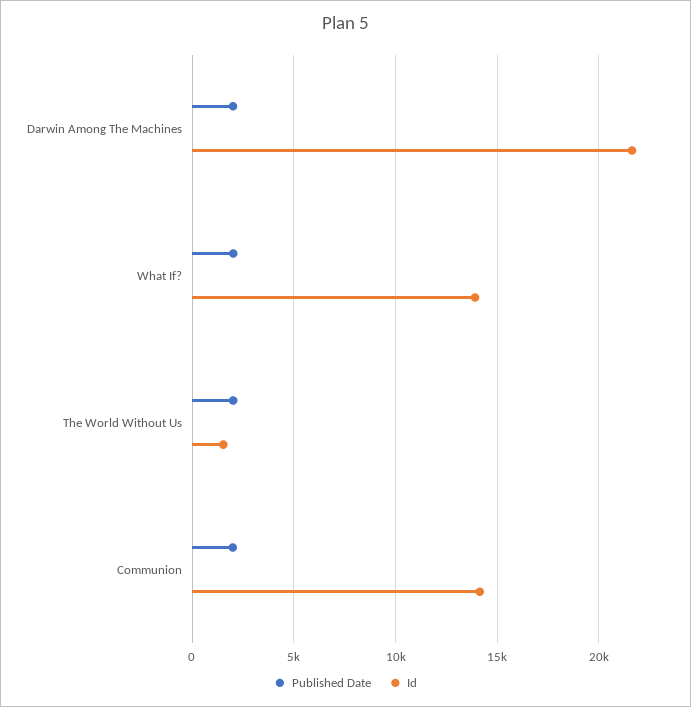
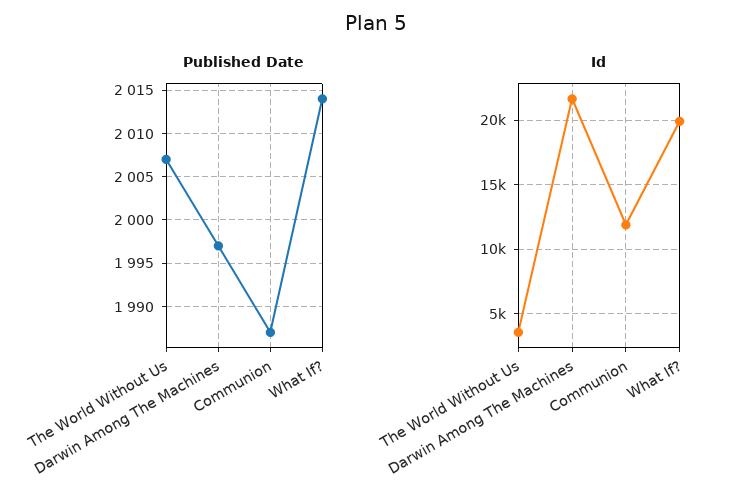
  {
    "Published Date": {
      "Darwin Among The Machines": 1997,
      "What If?": 2014,
      "The World Without Us": 2007,
      "Communion": 1987
    },
    "Id": {
      "Darwin Among The Machines": 21500,
-     "What If?": 14000,
+     "What If?": 20000,
-     "The World Without Us": 1500,
+     "The World Without Us": 3500,
-     "Communion": 14000
+     "Communion": 12000
    }
  }

